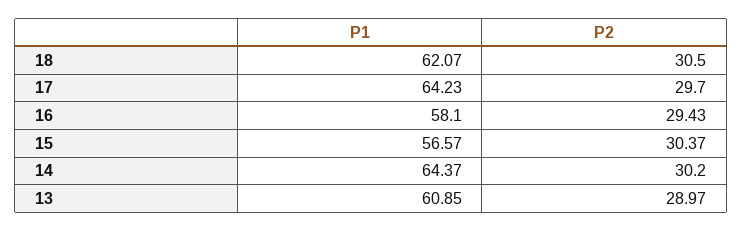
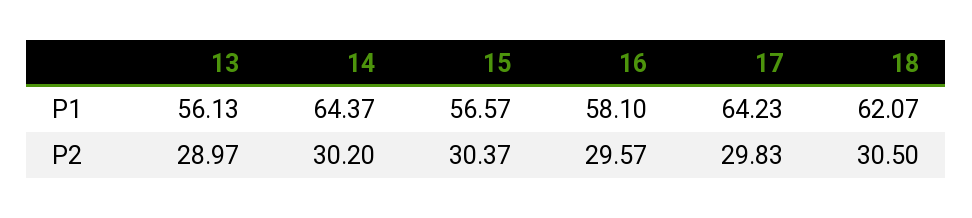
  {
    "P1": {
      "18": 62.07,
      "17": 64.23,
      "16": 58.1,
      "15": 56.57,
      "14": 64.37,
-     "13": 60.85
+     "13": 56.13
    },
    "P2": {
      "18": 30.5,
-     "17": 29.7,
+     "17": 29.83,
-     "16": 29.43,
+     "16": 29.57,
      "15": 30.37,
      "14": 30.2,
      "13": 28.97
    }
  }

